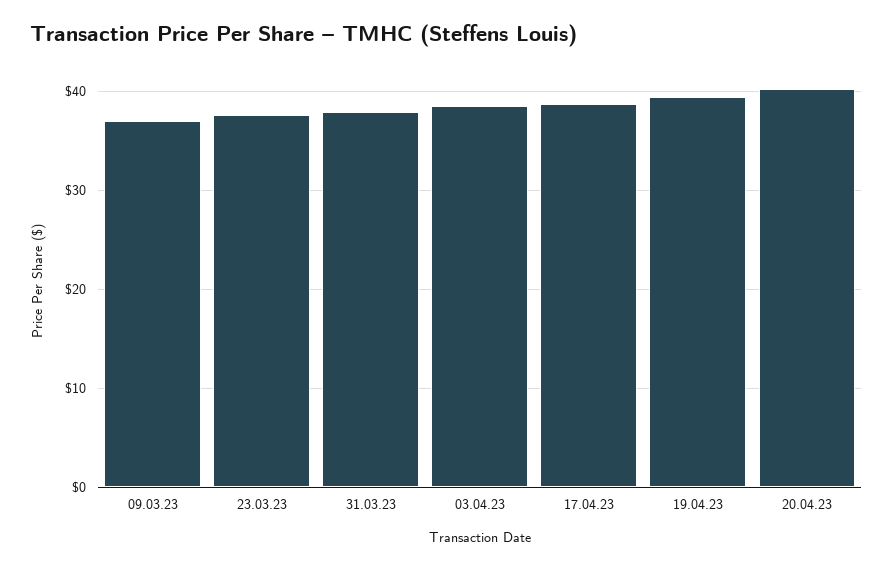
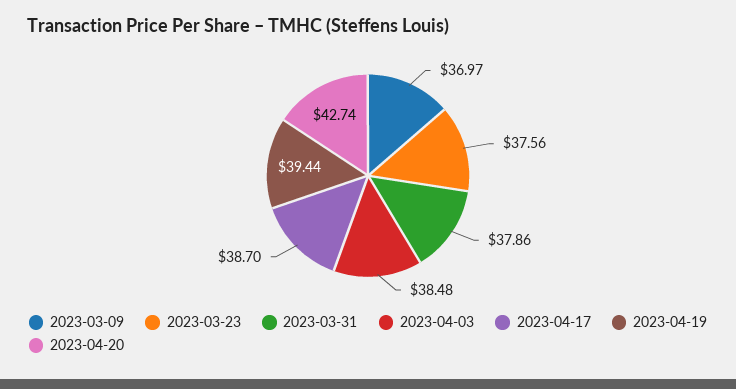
  {
    "09.03.23": 36.97,
    "23.03.23": 37.56,
    "31.03.23": 37.86,
    "03.04.23": 38.48,
    "17.04.23": 38.7,
    "19.04.23": 39.44,
-   "20.04.23": 40
+   "20.04.23": 42.74
  }

